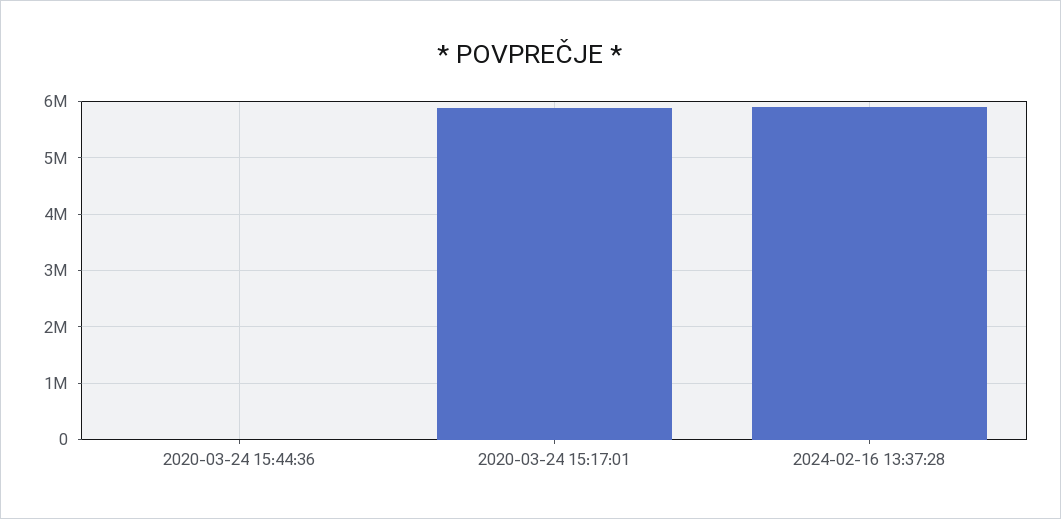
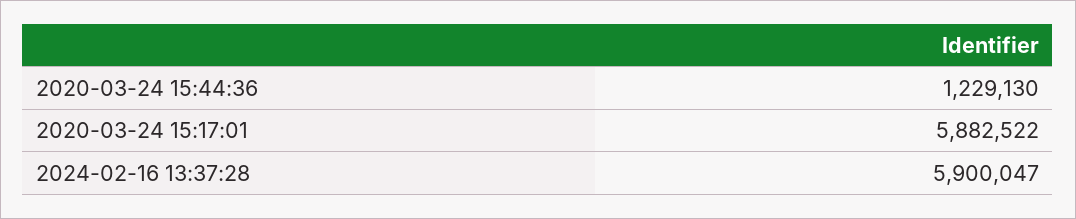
  {
-   "2020-03-24 15:44:36": 0,
+   "2020-03-24 15:44:36": 1229130,
    "2020-03-24 15:17:01": 5882522,
    "2024-02-16 13:37:28": 5900047
  }

